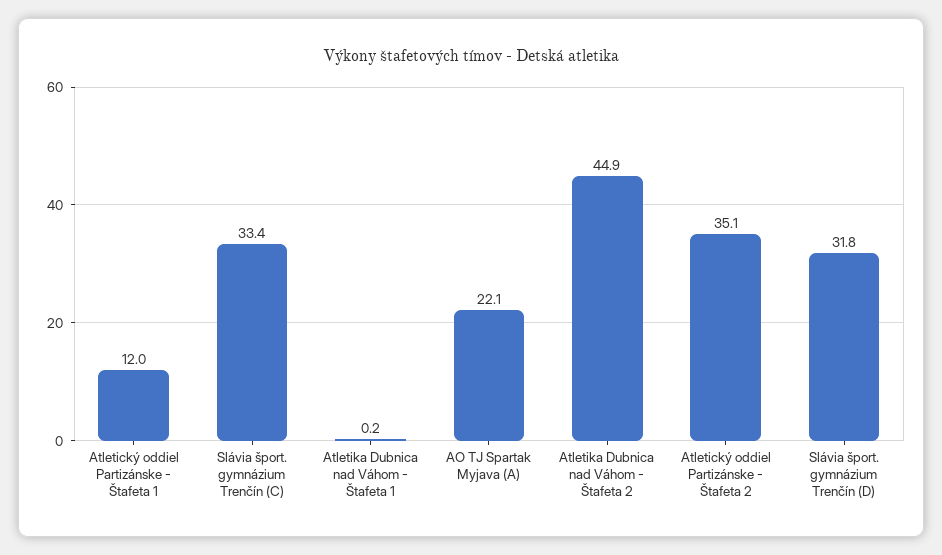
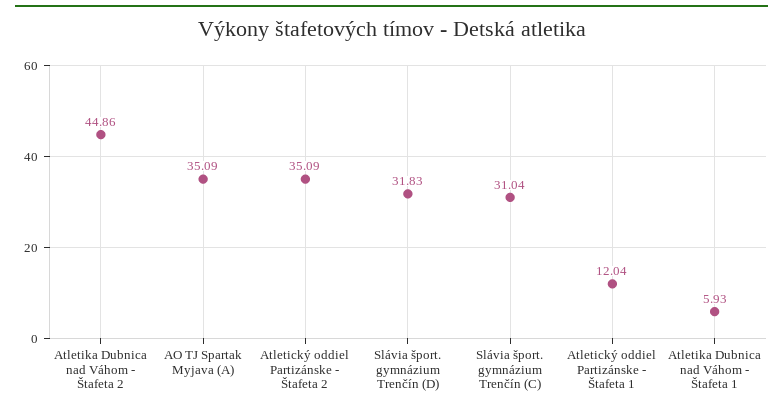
  {
    "Atletický oddiel Partizánske - Štafeta 1": 12.04,
-   "Slávia šport. gymnázium Trenčín (C)": 33.4,
+   "Slávia šport. gymnázium Trenčín (C)": 31.04,
-   "Atletika Dubnica nad Váhom - Štafeta 1": 0.2,
+   "Atletika Dubnica nad Váhom - Štafeta 1": 5.93,
-   "AO TJ Spartak Myjava (A)": 22.1,
+   "AO TJ Spartak Myjava (A)": 35.09,
    "Atletika Dubnica nad Váhom - Štafeta 2": 44.86,
    "Atletický oddiel Partizánske - Štafeta 2": 35.09,
    "Slávia šport. gymnázium Trenčín (D)": 31.83
  }

